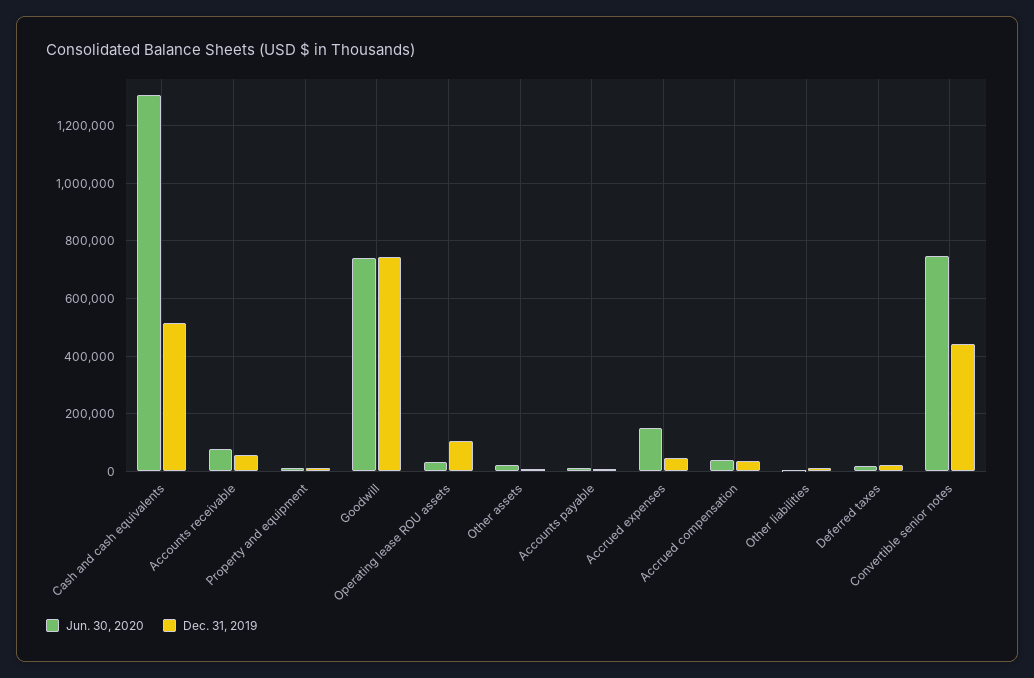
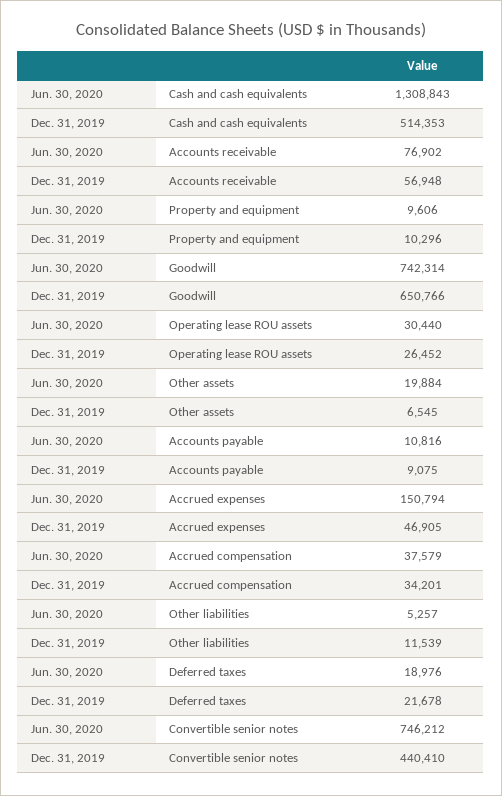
  {
    "Jun. 30, 2020": {
      "Cash and cash equivalents": 1308843,
      "Accounts receivable": 76902,
      "Property and equipment": 9606,
      "Goodwill": 742314,
      "Operating lease ROU assets": 30440,
      "Other assets": 19884,
      "Accounts payable": 10816,
      "Accrued expenses": 150794,
      "Accrued compensation": 37579,
      "Other liabilities": 5257,
      "Deferred taxes": 18976,
      "Convertible senior notes": 746212
    },
    "Dec. 31, 2019": {
      "Cash and cash equivalents": 514353,
      "Accounts receivable": 56948,
      "Property and equipment": 10296,
-     "Goodwill": 750000,
+     "Goodwill": 650766,
-     "Operating lease ROU assets": 100000,
+     "Operating lease ROU assets": 26452,
      "Other assets": 6545,
      "Accounts payable": 9075,
      "Accrued expenses": 46905,
      "Accrued compensation": 34201,
      "Other liabilities": 11539,
      "Deferred taxes": 21678,
      "Convertible senior notes": 440410
    }
  }

